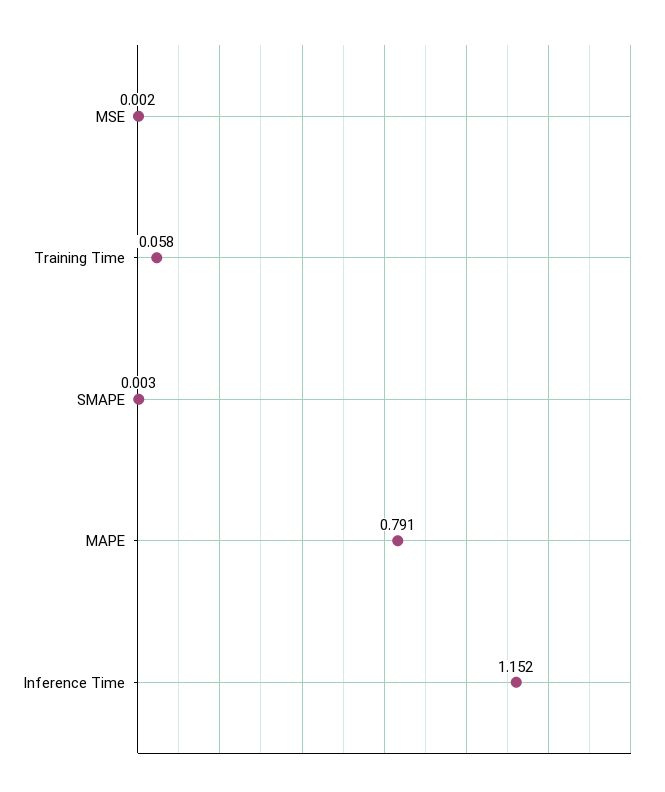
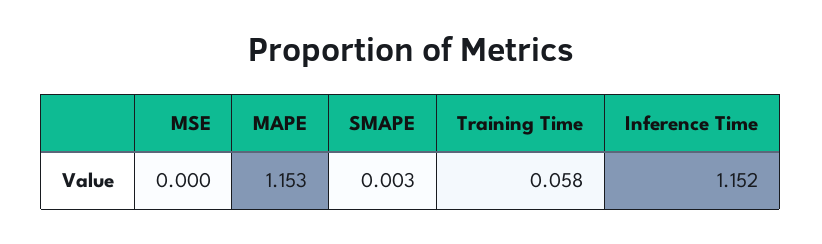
  {
-   "MSE": 0.002,
+   "MSE": 0,
    "Training Time": 0.058,
    "SMAPE": 0.003,
-   "MAPE": 0.791,
+   "MAPE": 1.153,
    "Inference Time": 1.152
  }

